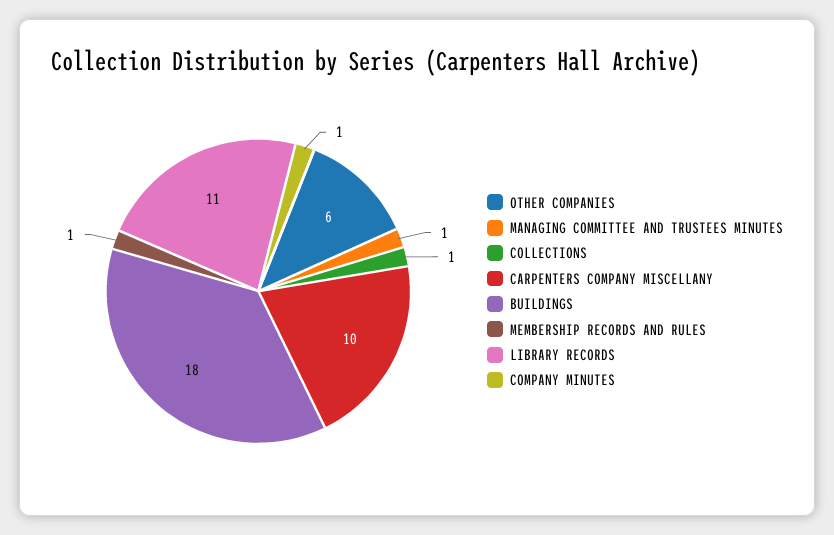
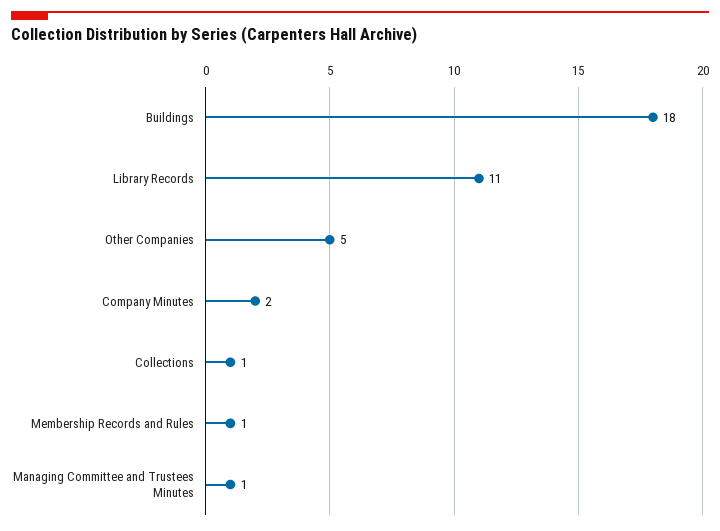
  {
-   "OTHER COMPANIES": 6,
+   "OTHER COMPANIES": 5,
    "MANAGING COMMITTEE AND TRUSTEES MINUTES": 1,
    "COLLECTIONS": 1,
-   "CARPENTERS COMPANY MISCELLANY": 10,
    "BUILDINGS": 18,
    "MEMBERSHIP RECORDS AND RULES": 1,
    "LIBRARY RECORDS": 11,
-   "COMPANY MINUTES": 1
+   "COMPANY MINUTES": 2
  }

